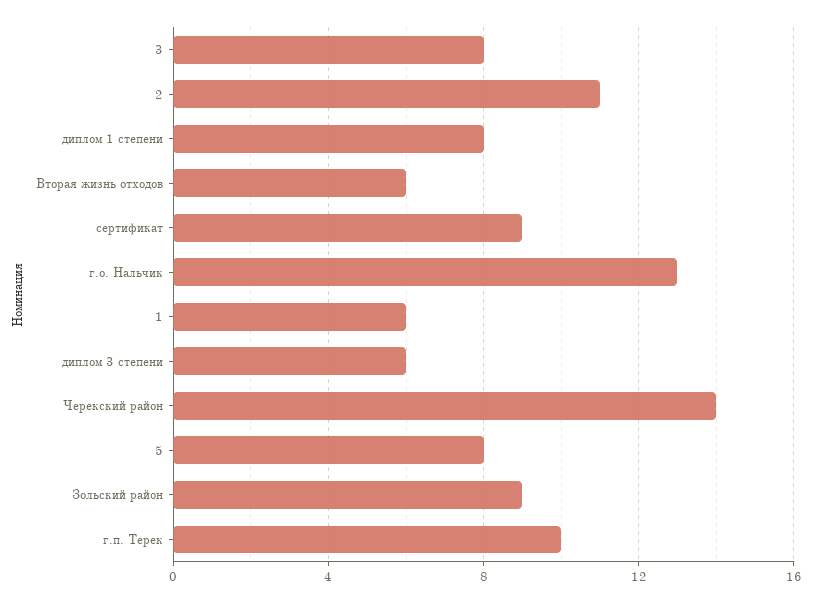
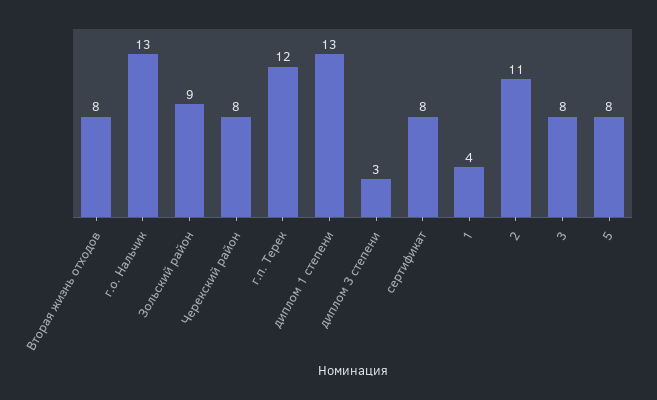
  {
    "3": 8,
    "2": 11,
-   "диплом 1 степени": 8,
+   "диплом 1 степени": 13,
-   "Вторая жизнь отходов": 6,
+   "Вторая жизнь отходов": 8,
-   "сертификат": 9,
+   "сертификат": 8,
    "г.о. Нальчик": 13,
-   "1": 6,
+   "1": 4,
-   "диплом 3 степени": 6,
+   "диплом 3 степени": 3,
-   "Черекский район": 14,
+   "Черекский район": 8,
    "5": 8,
    "Зольский район": 9,
-   "г.п. Терек": 10
+   "г.п. Терек": 12
  }

